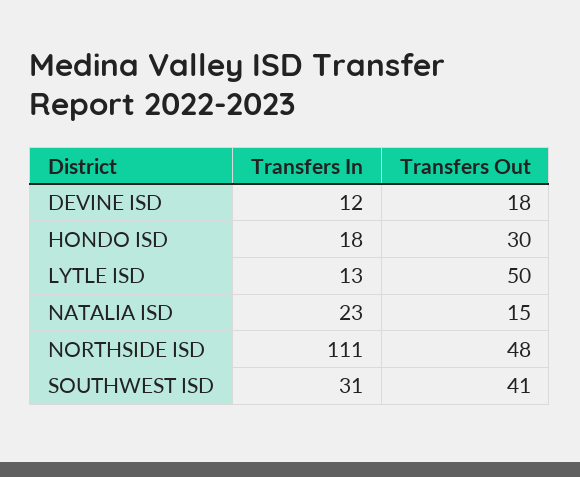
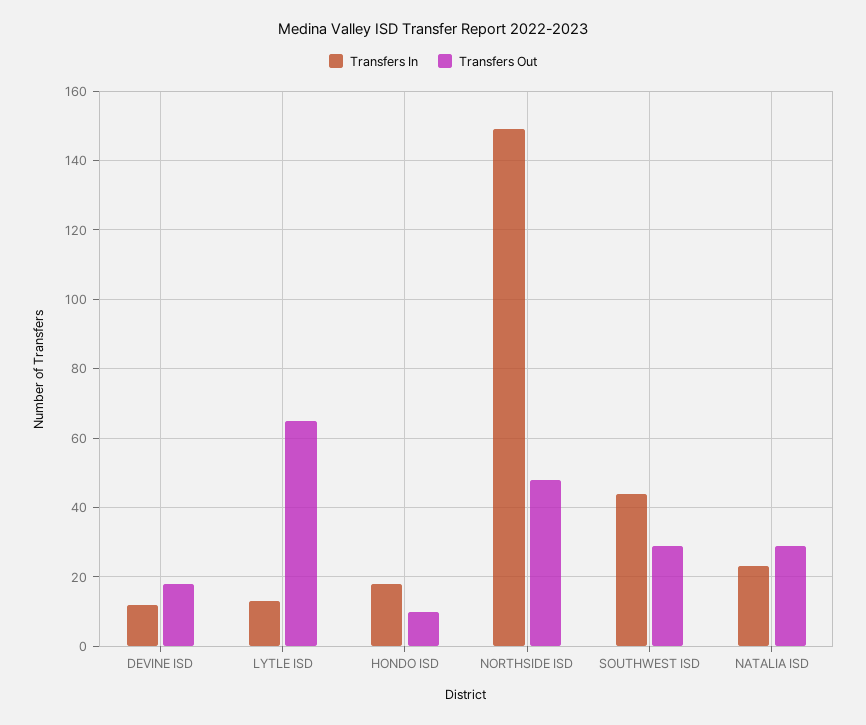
  {
    "Transfers In": {
      "DEVINE ISD": 12,
      "HONDO ISD": 18,
      "LYTLE ISD": 13,
      "NATALIA ISD": 23,
-     "NORTHSIDE ISD": 111,
+     "NORTHSIDE ISD": 150,
-     "SOUTHWEST ISD": 31
+     "SOUTHWEST ISD": 45
    },
    "Transfers Out": {
      "DEVINE ISD": 18,
-     "HONDO ISD": 30,
+     "HONDO ISD": 10,
-     "LYTLE ISD": 50,
+     "LYTLE ISD": 65,
-     "NATALIA ISD": 15,
+     "NATALIA ISD": 30,
      "NORTHSIDE ISD": 48,
-     "SOUTHWEST ISD": 41
+     "SOUTHWEST ISD": 30
    }
  }

